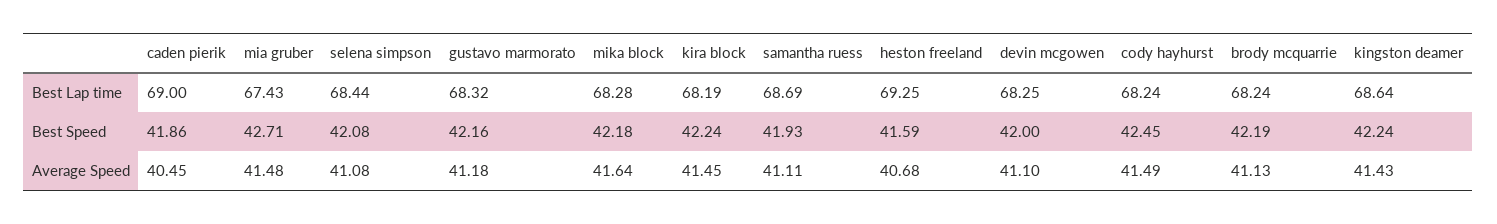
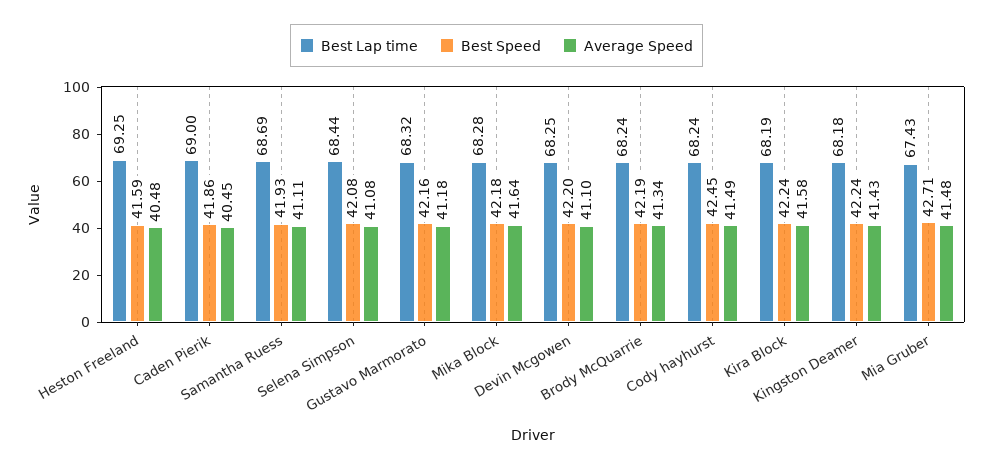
  {
    "Best Lap time": {
      "caden pierik": 69,
      "mia gruber": 67.43,
      "selena simpson": 68.44,
      "gustavo marmorato": 68.32,
      "mika block": 68.28,
      "kira block": 68.19,
      "samantha ruess": 68.69,
      "heston freeland": 69.25,
      "devin mcgowen": 68.25,
      "cody hayhurst": 68.24,
      "brody mcquarrie": 68.24,
-     "kingston deamer": 68.64
+     "kingston deamer": 68.18
    },
    "Best Speed": {
      "caden pierik": 41.86,
      "mia gruber": 42.71,
      "selena simpson": 42.08,
      "gustavo marmorato": 42.16,
      "mika block": 42.18,
      "kira block": 42.24,
      "samantha ruess": 41.93,
      "heston freeland": 41.59,
-     "devin mcgowen": 42,
+     "devin mcgowen": 42.2,
      "cody hayhurst": 42.45,
      "brody mcquarrie": 42.19,
      "kingston deamer": 42.24
    },
    "Average Speed": {
      "caden pierik": 40.45,
      "mia gruber": 41.48,
      "selena simpson": 41.08,
      "gustavo marmorato": 41.18,
      "mika block": 41.64,
-     "kira block": 41.45,
+     "kira block": 41.58,
      "samantha ruess": 41.11,
-     "heston freeland": 40.68,
+     "heston freeland": 40.48,
      "devin mcgowen": 41.1,
      "cody hayhurst": 41.49,
-     "brody mcquarrie": 41.13,
+     "brody mcquarrie": 41.34,
      "kingston deamer": 41.43
    }
  }

